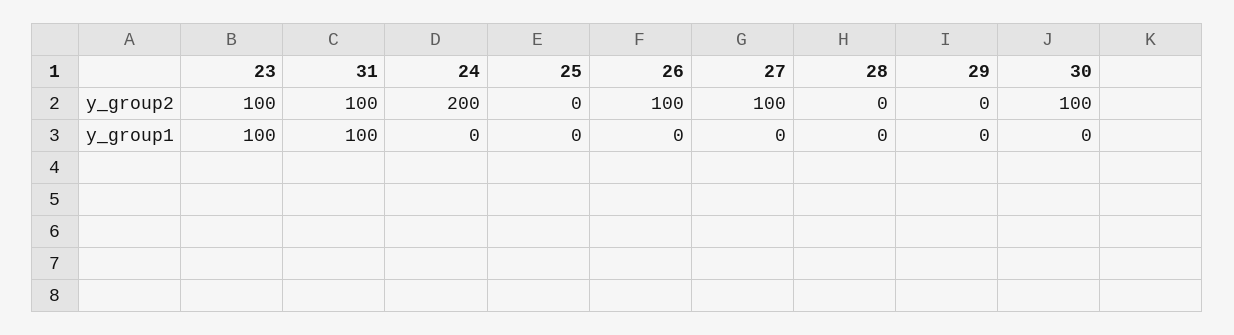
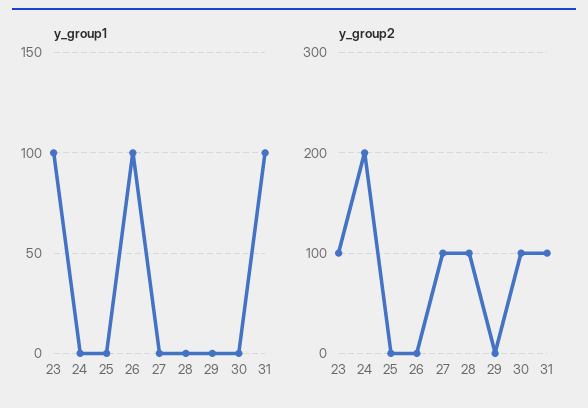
  {
    "y_group2": {
      "23": 100,
      "31": 100,
      "24": 200,
      "25": 0,
-     "26": 100,
+     "26": 0,
      "27": 100,
-     "28": 0,
+     "28": 100,
      "29": 0,
      "30": 100
    },
    "y_group1": {
      "23": 100,
      "31": 100,
      "24": 0,
      "25": 0,
-     "26": 0,
+     "26": 100,
      "27": 0,
      "28": 0,
      "29": 0,
      "30": 0
    }
  }

